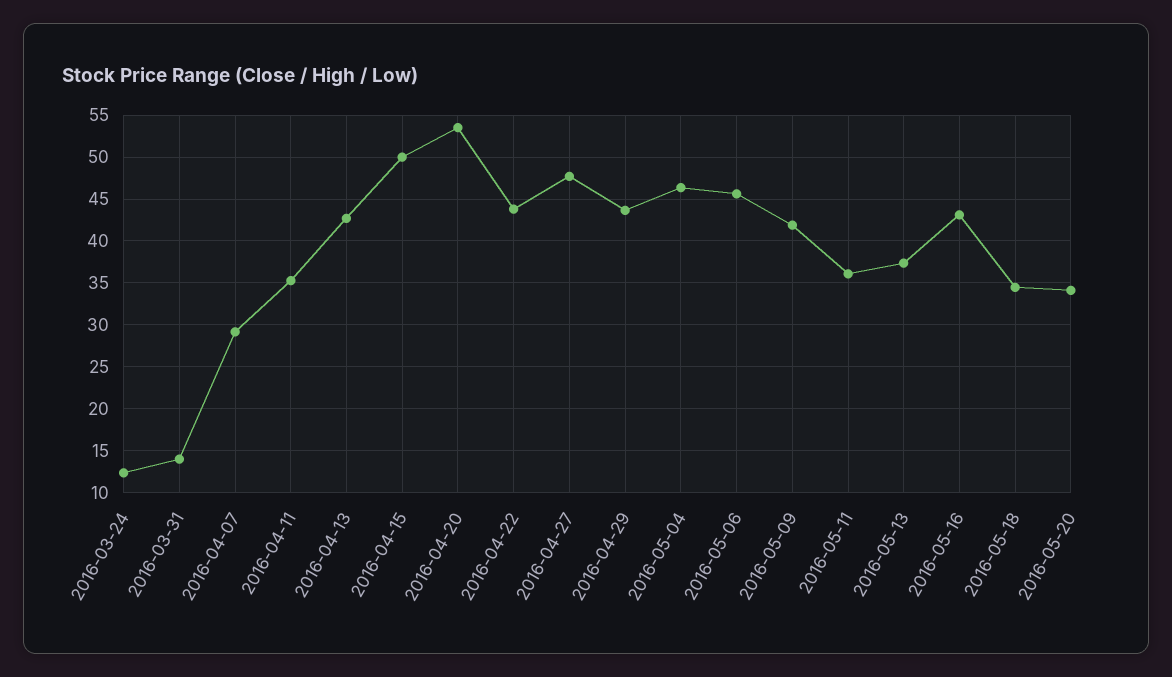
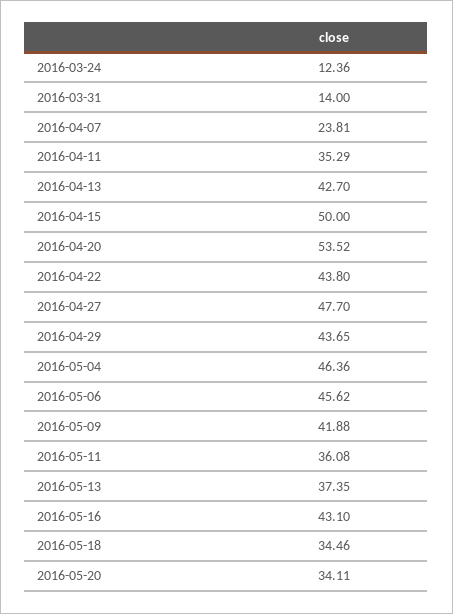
  {
    "2016-03-24": 12.36,
    "2016-03-31": 14,
-   "2016-04-07": 29,
+   "2016-04-07": 23.81,
    "2016-04-11": 35.29,
    "2016-04-13": 42.7,
    "2016-04-15": 50,
    "2016-04-20": 53.52,
    "2016-04-22": 43.8,
    "2016-04-27": 47.7,
    "2016-04-29": 43.65,
    "2016-05-04": 46.36,
    "2016-05-06": 45.62,
    "2016-05-09": 41.88,
    "2016-05-11": 36.08,
    "2016-05-13": 37.35,
    "2016-05-16": 43.1,
    "2016-05-18": 34.46,
    "2016-05-20": 34.11
  }

